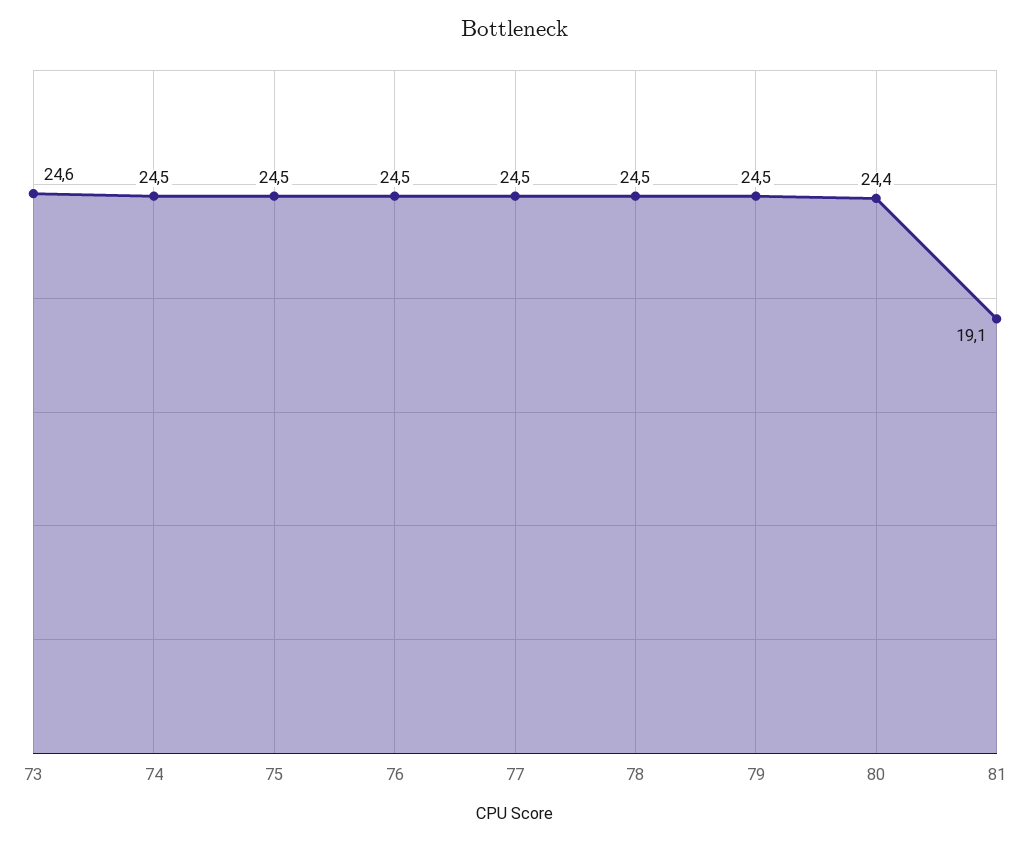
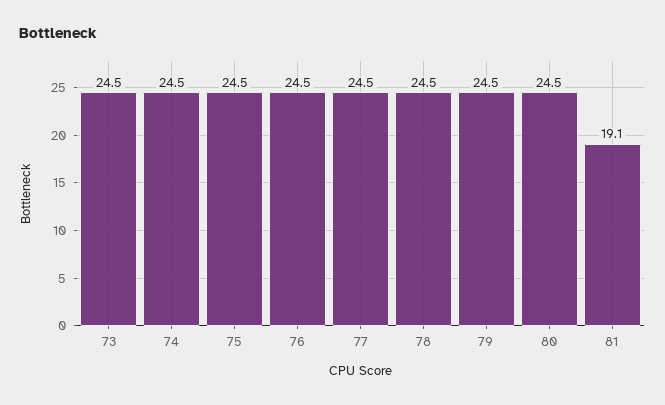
  {
-   "73": 24.6,
+   "73": 24.5,
    "74": 24.5,
    "75": 24.5,
    "76": 24.5,
    "77": 24.5,
    "78": 24.5,
    "79": 24.5,
-   "80": 24.4,
+   "80": 24.5,
    "81": 19.1
  }

